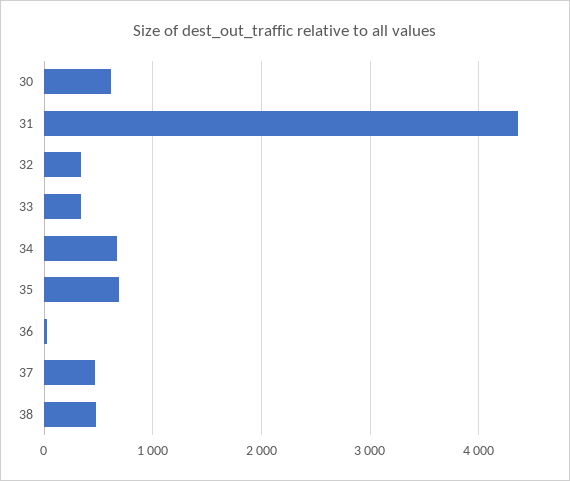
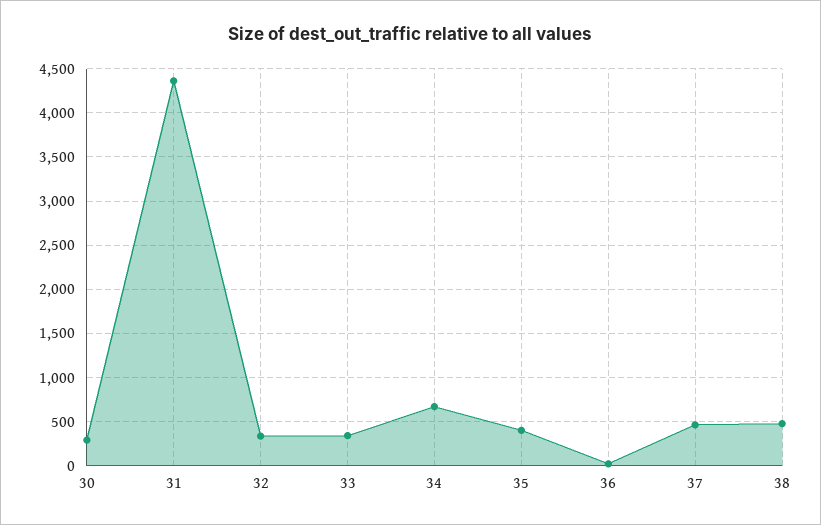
  {
-   "30": 600,
+   "30": 300,
    "31": 4400,
    "32": 300,
    "33": 300,
    "34": 700,
-   "35": 700,
+   "35": 400,
    "36": 0,
    "37": 500,
    "38": 500
  }

